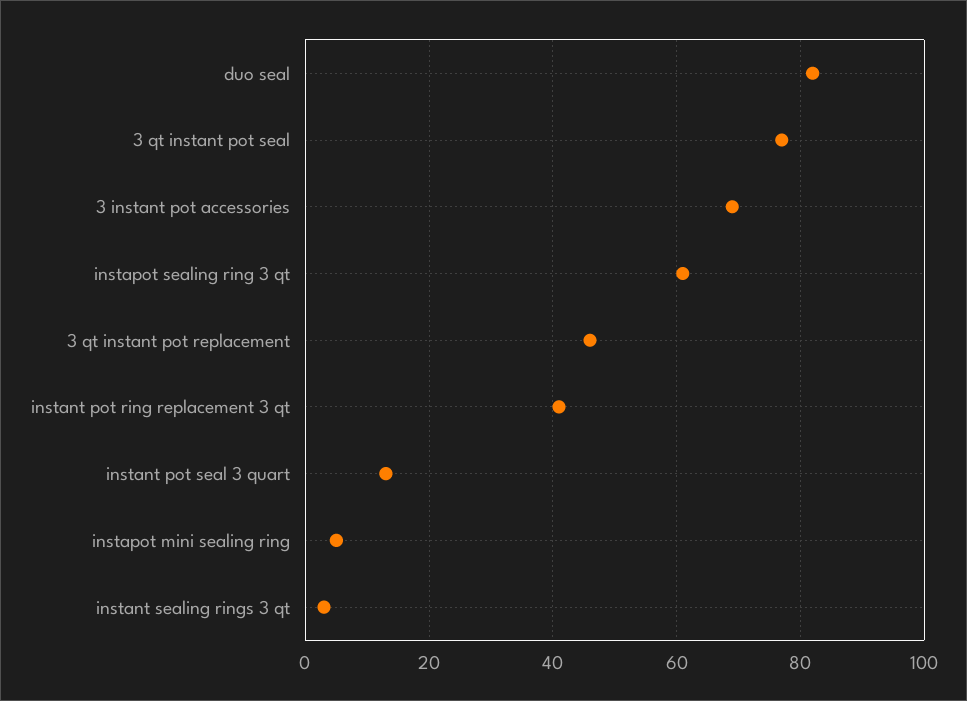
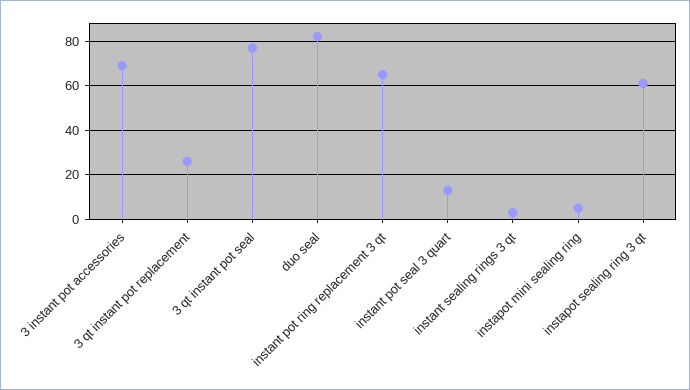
  {
    "duo seal": 80,
    "3 qt instant pot seal": 75,
    "3 instant pot accessories": 70,
    "instapot sealing ring 3 qt": 60,
-   "3 qt instant pot replacement": 45,
+   "3 qt instant pot replacement": 25,
-   "instant pot ring replacement 3 qt": 40,
+   "instant pot ring replacement 3 qt": 65,
    "instant pot seal 3 quart": 15,
    "instapot mini sealing ring": 5,
    "instant sealing rings 3 qt": 5
  }

